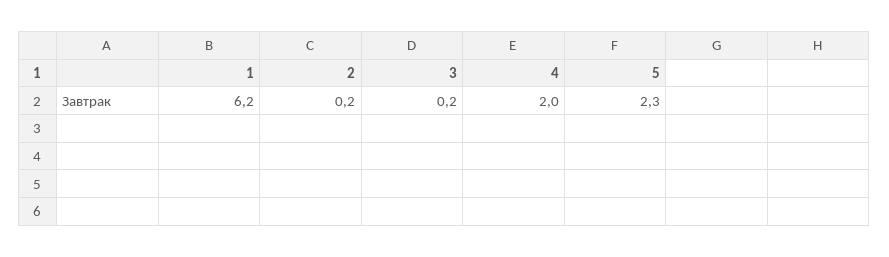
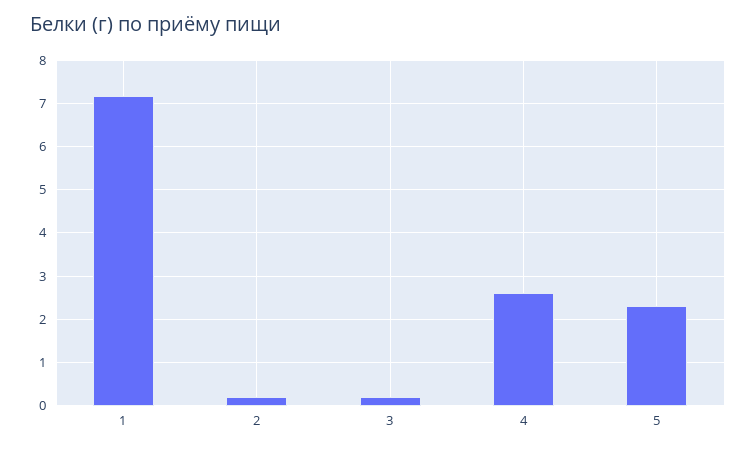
  {
-   "1": 6.2,
+   "1": 7.2,
    "2": 0.2,
    "3": 0.2,
-   "4": 2,
+   "4": 2.6,
    "5": 2.3
  }

